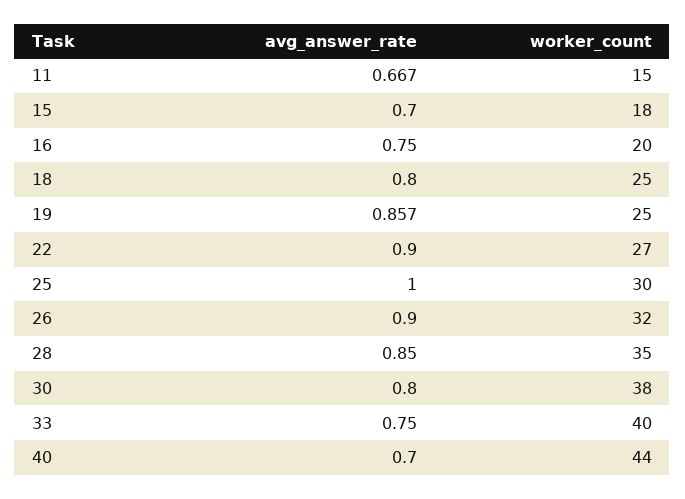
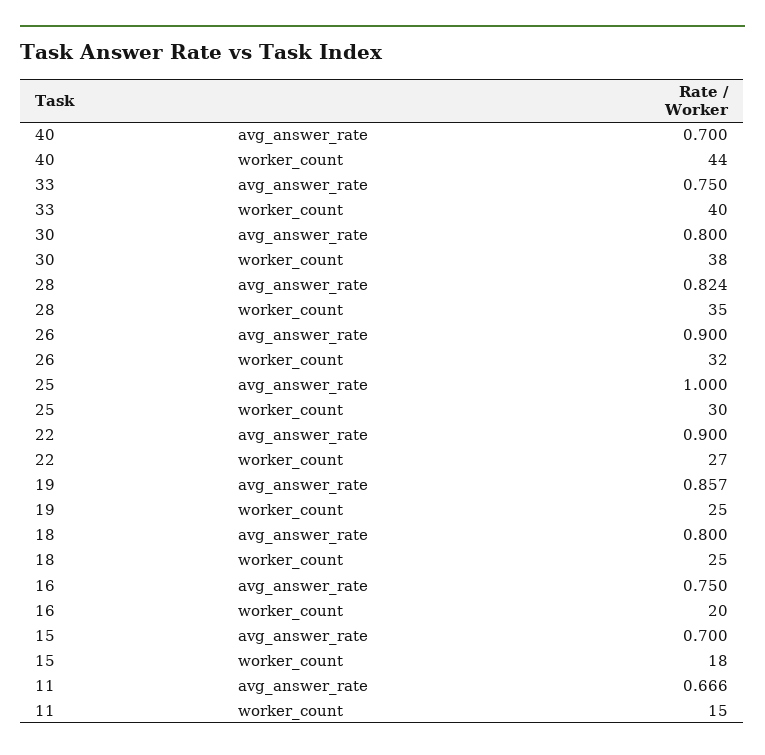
  {
    "avg_answer_rate": {
-     "11": 0.667,
+     "11": 0.666,
      "15": 0.7,
      "16": 0.75,
      "18": 0.8,
      "19": 0.857,
      "22": 0.9,
      "25": 1,
      "26": 0.9,
-     "28": 0.85,
+     "28": 0.824,
      "30": 0.8,
      "33": 0.75,
      "40": 0.7
    },
    "worker_count": {
      "11": 15,
      "15": 18,
      "16": 20,
      "18": 25,
      "19": 25,
      "22": 27,
      "25": 30,
      "26": 32,
      "28": 35,
      "30": 38,
      "33": 40,
      "40": 44
    }
  }

